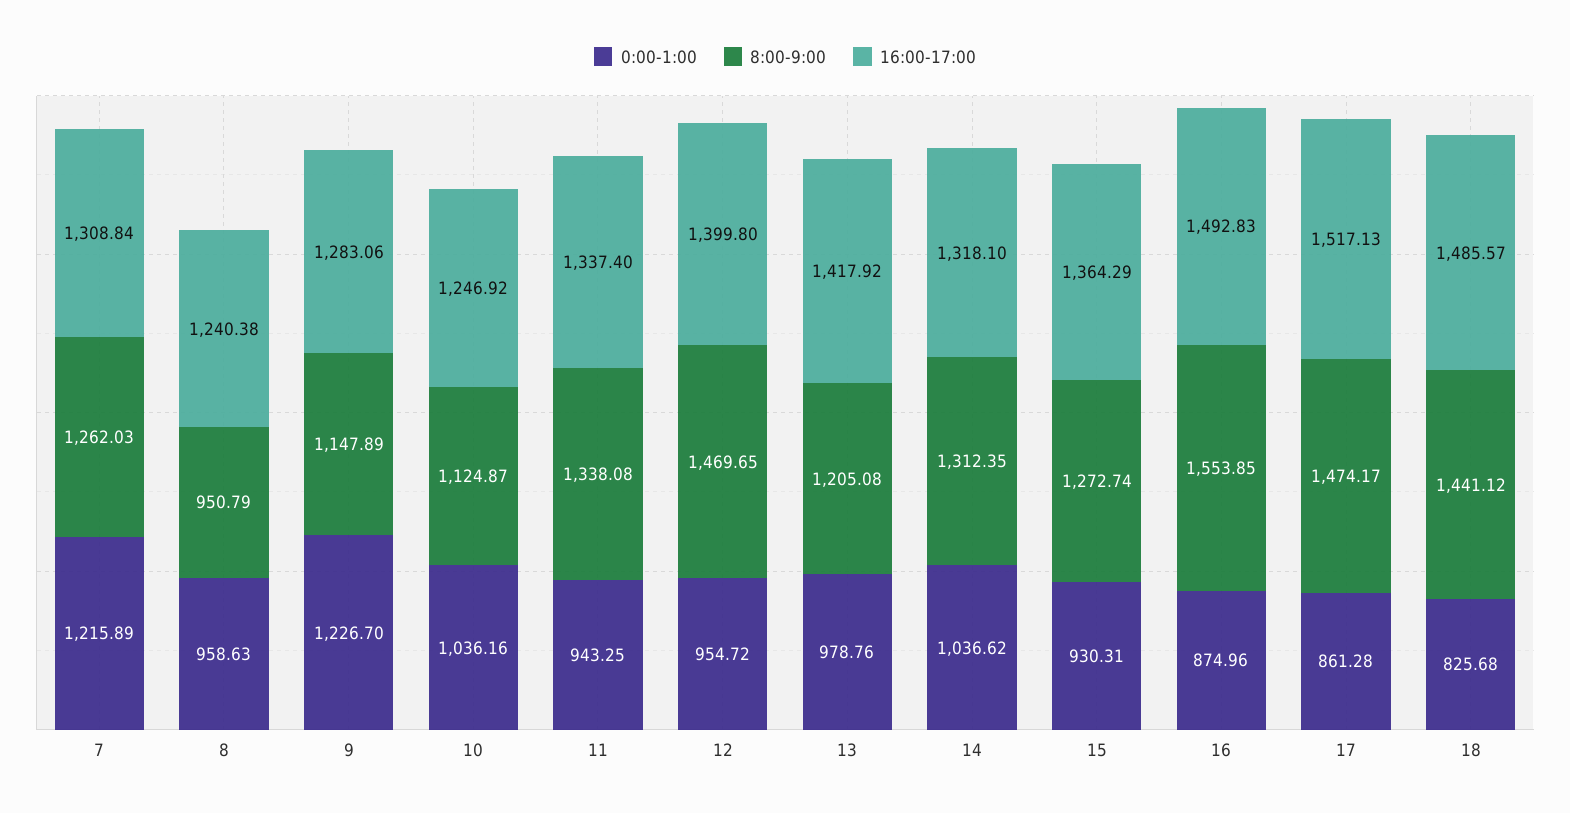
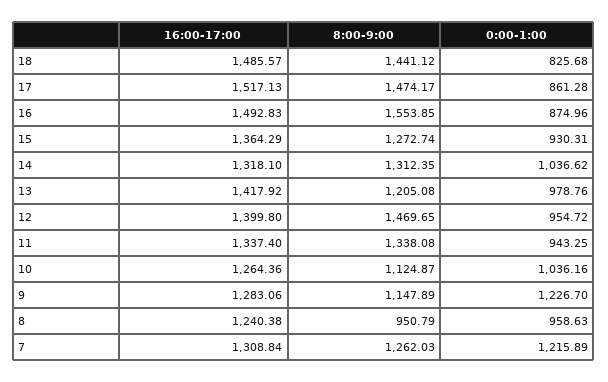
  {
    "0:00-1:00": {
      "7": 1215.89,
      "8": 958.63,
      "9": 1226.7,
      "10": 1036.16,
      "11": 943.25,
      "12": 954.72,
      "13": 978.76,
      "14": 1036.62,
      "15": 930.31,
      "16": 874.96,
      "17": 861.28,
      "18": 825.68
    },
    "8:00-9:00": {
      "7": 1262.03,
      "8": 950.79,
      "9": 1147.89,
      "10": 1124.87,
      "11": 1338.08,
      "12": 1469.65,
      "13": 1205.08,
      "14": 1312.35,
      "15": 1272.74,
      "16": 1553.85,
      "17": 1474.17,
      "18": 1441.12
    },
    "16:00-17:00": {
      "7": 1308.84,
      "8": 1240.38,
      "9": 1283.06,
-     "10": 1246.92,
+     "10": 1264.36,
      "11": 1337.4,
      "12": 1399.8,
      "13": 1417.92,
      "14": 1318.1,
      "15": 1364.29,
      "16": 1492.83,
      "17": 1517.13,
      "18": 1485.57
    }
  }

